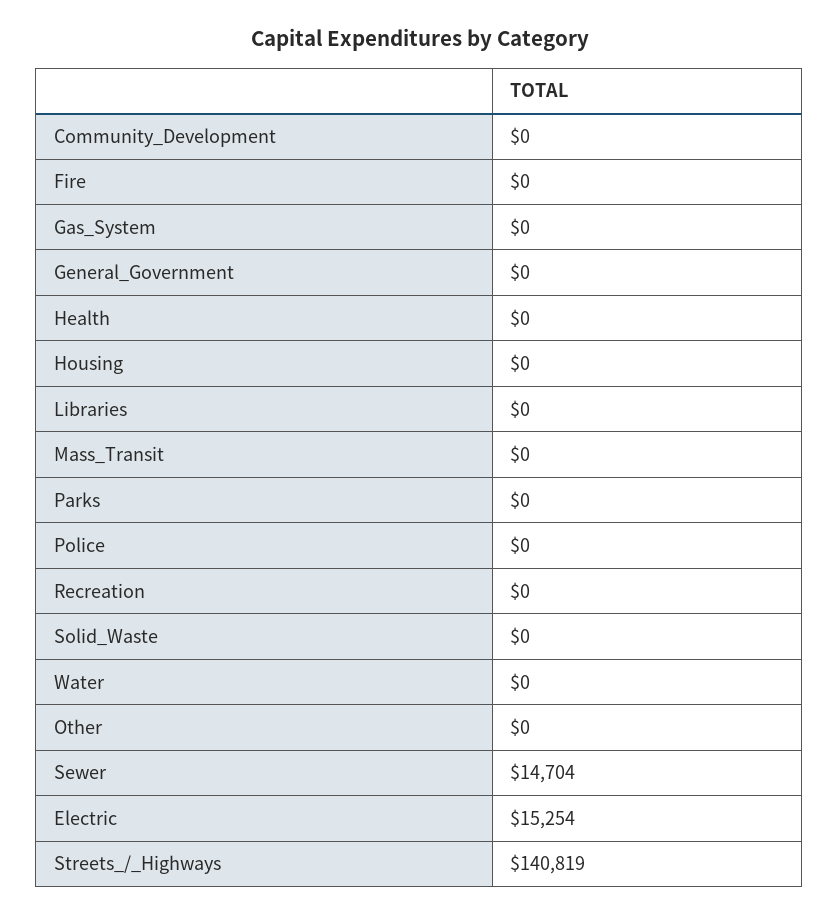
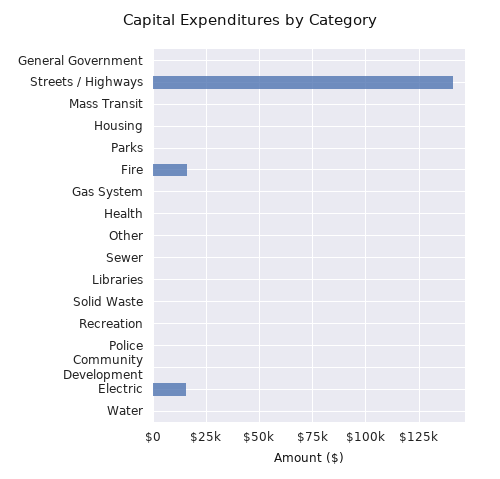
  {
    "Community_Development": 0,
-   "Fire": 0,
+   "Fire": 15000,
    "Gas_System": 0,
    "General_Government": 0,
    "Health": 0,
    "Housing": 0,
    "Libraries": 0,
    "Mass_Transit": 0,
    "Parks": 0,
    "Police": 0,
    "Recreation": 0,
    "Solid_Waste": 0,
    "Water": 0,
    "Other": 0,
-   "Sewer": 14704,
+   "Sewer": 0,
    "Electric": 15254,
    "Streets_/_Highways": 140819
  }

